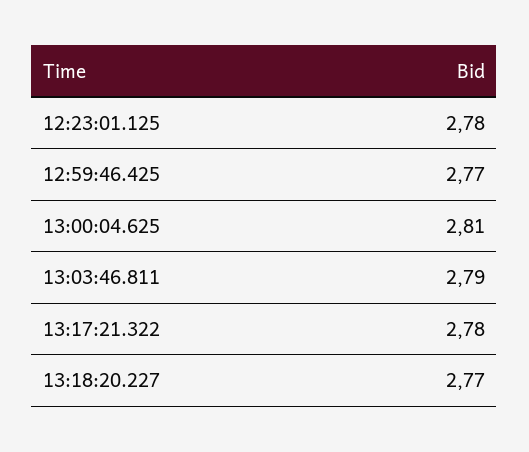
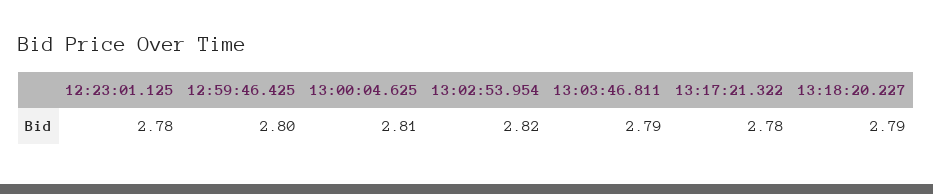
  {
    "12:23:01.125": 2.78,
-   "12:59:46.425": 2.77,
+   "12:59:46.425": 2.8,
    "13:00:04.625": 2.81,
    "13:03:46.811": 2.79,
    "13:17:21.322": 2.78,
-   "13:18:20.227": 2.77
+   "13:18:20.227": 2.79,
+   "13:02:53.954": 2.82
  }

